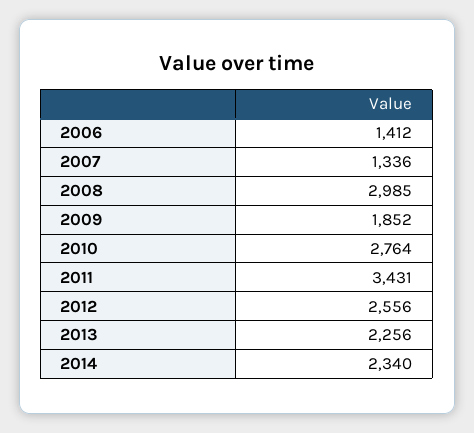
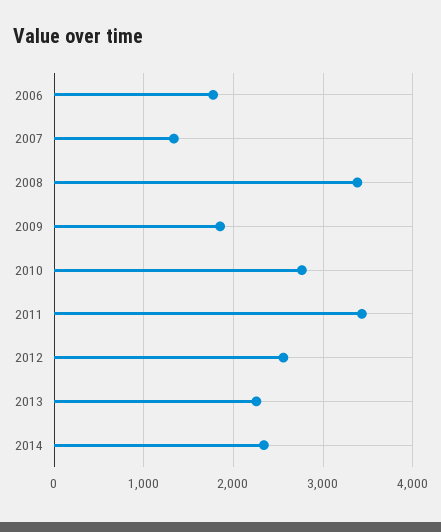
  {
-   "2006": 1412,
+   "2006": 1800,
    "2007": 1336,
-   "2008": 2985,
+   "2008": 3400,
    "2009": 1852,
    "2010": 2764,
    "2011": 3431,
    "2012": 2556,
    "2013": 2256,
    "2014": 2340
  }

